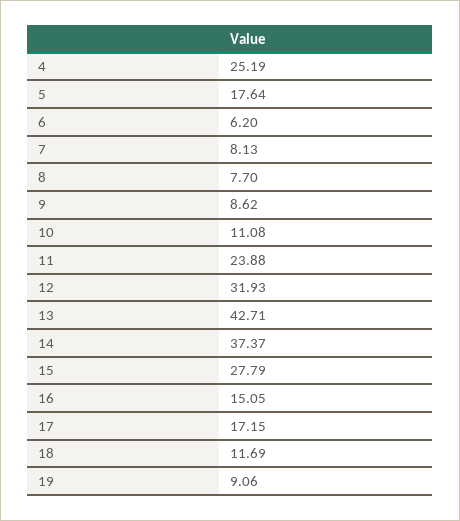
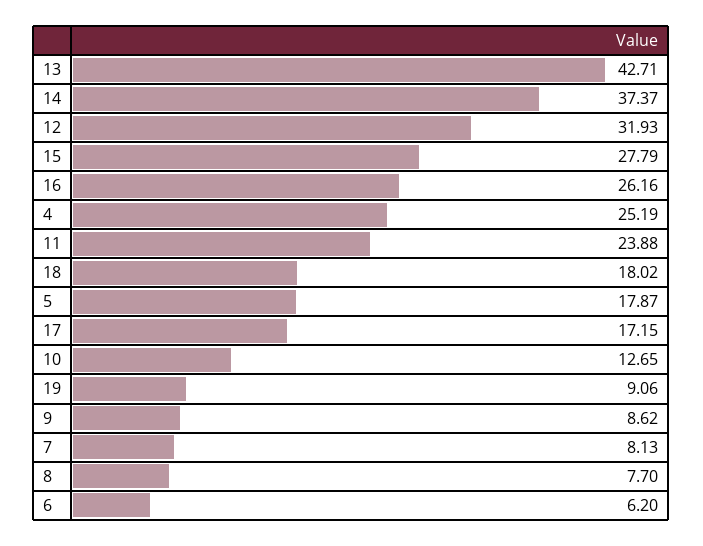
  {
    "4": 25.19,
-   "5": 17.64,
+   "5": 17.87,
    "6": 6.2,
    "7": 8.13,
    "8": 7.7,
    "9": 8.62,
-   "10": 11.08,
+   "10": 12.65,
    "11": 23.88,
    "12": 31.93,
    "13": 42.71,
    "14": 37.37,
    "15": 27.79,
-   "16": 15.05,
+   "16": 26.16,
    "17": 17.15,
-   "18": 11.69,
+   "18": 18.02,
    "19": 9.06
  }

